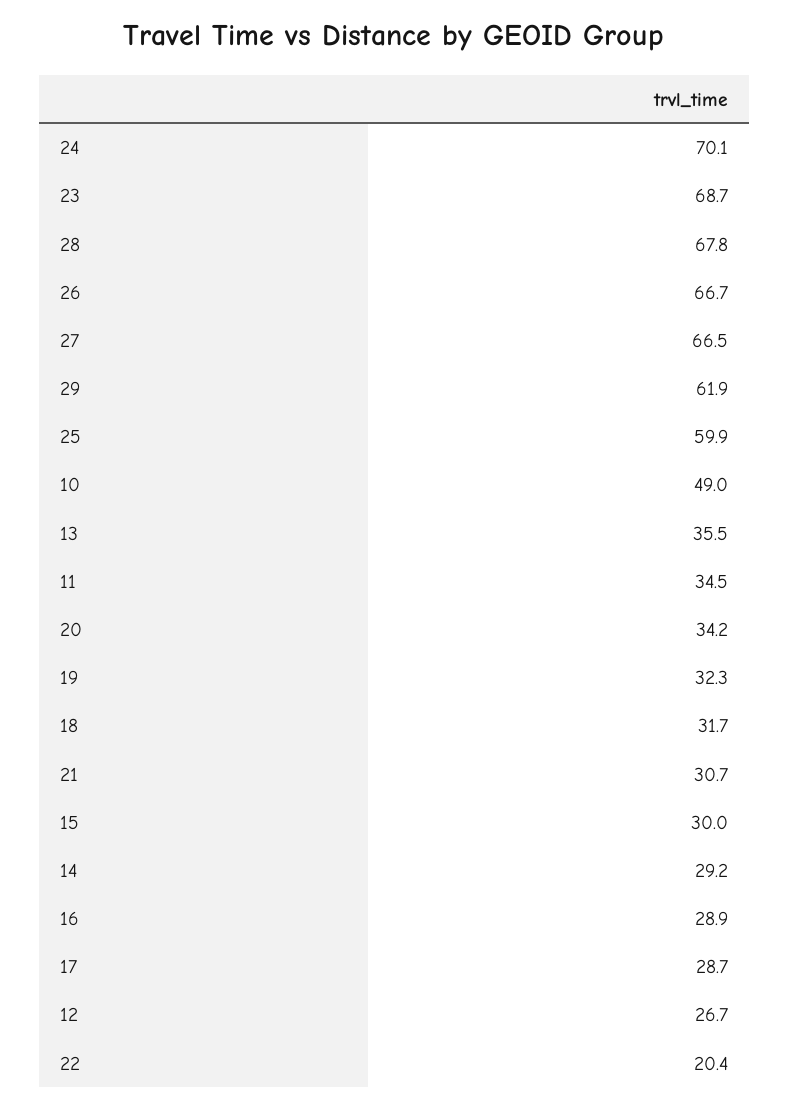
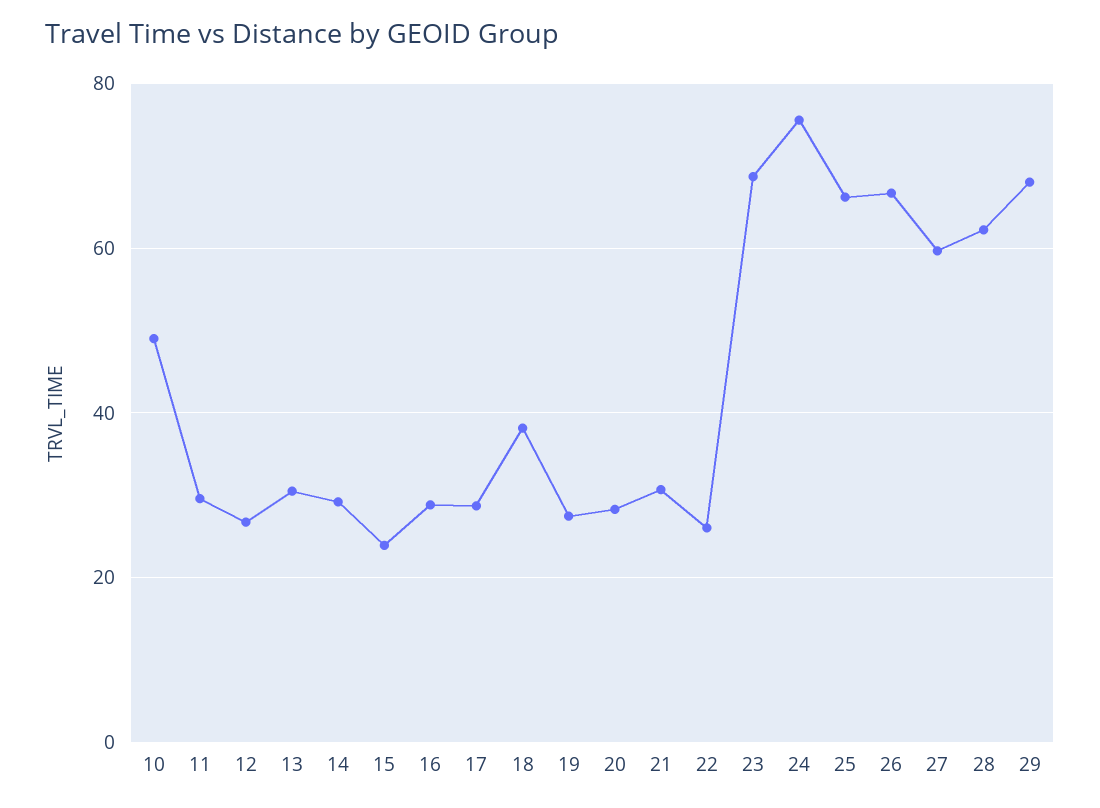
  {
-   "24": 70.1,
+   "24": 76,
    "23": 68.7,
-   "28": 67.8,
+   "28": 62,
    "26": 66.7,
-   "27": 66.5,
+   "27": 60,
-   "29": 61.9,
+   "29": 68,
-   "25": 59.9,
+   "25": 66,
    "10": 49,
-   "13": 35.5,
+   "13": 30,
-   "11": 34.5,
+   "11": 30,
-   "20": 34.2,
+   "20": 28,
-   "19": 32.3,
+   "19": 28,
-   "18": 31.7,
+   "18": 38,
    "21": 30.7,
-   "15": 30,
+   "15": 24,
    "14": 29.2,
    "16": 28.9,
    "17": 28.7,
    "12": 26.7,
-   "22": 20.4
+   "22": 26
  }

